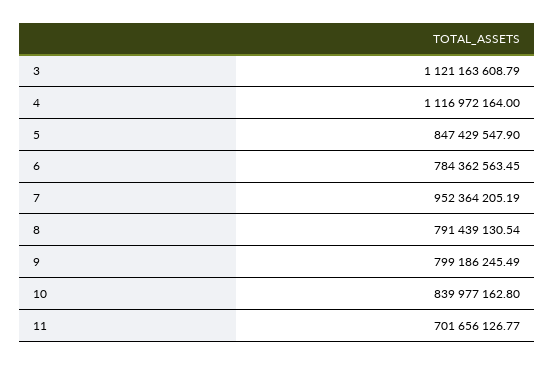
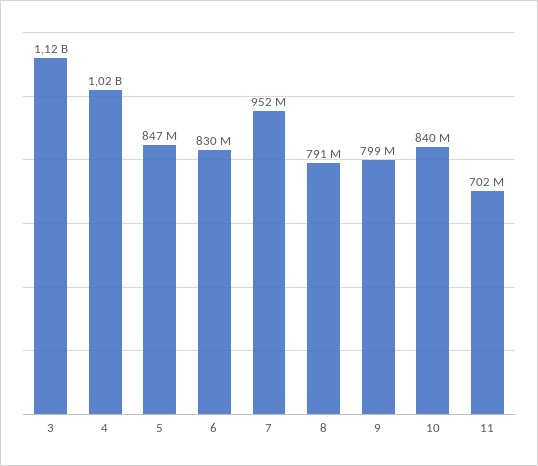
  {
    "3": 1121163608.79,
-   "4": 1116972164,
+   "4": 1020000000,
    "5": 847429547.9,
-   "6": 784362563.45,
+   "6": 830000000,
    "7": 952364205.19,
    "8": 791439130.54,
    "9": 799186245.49,
    "10": 839977162.8,
    "11": 701656126.77
  }

